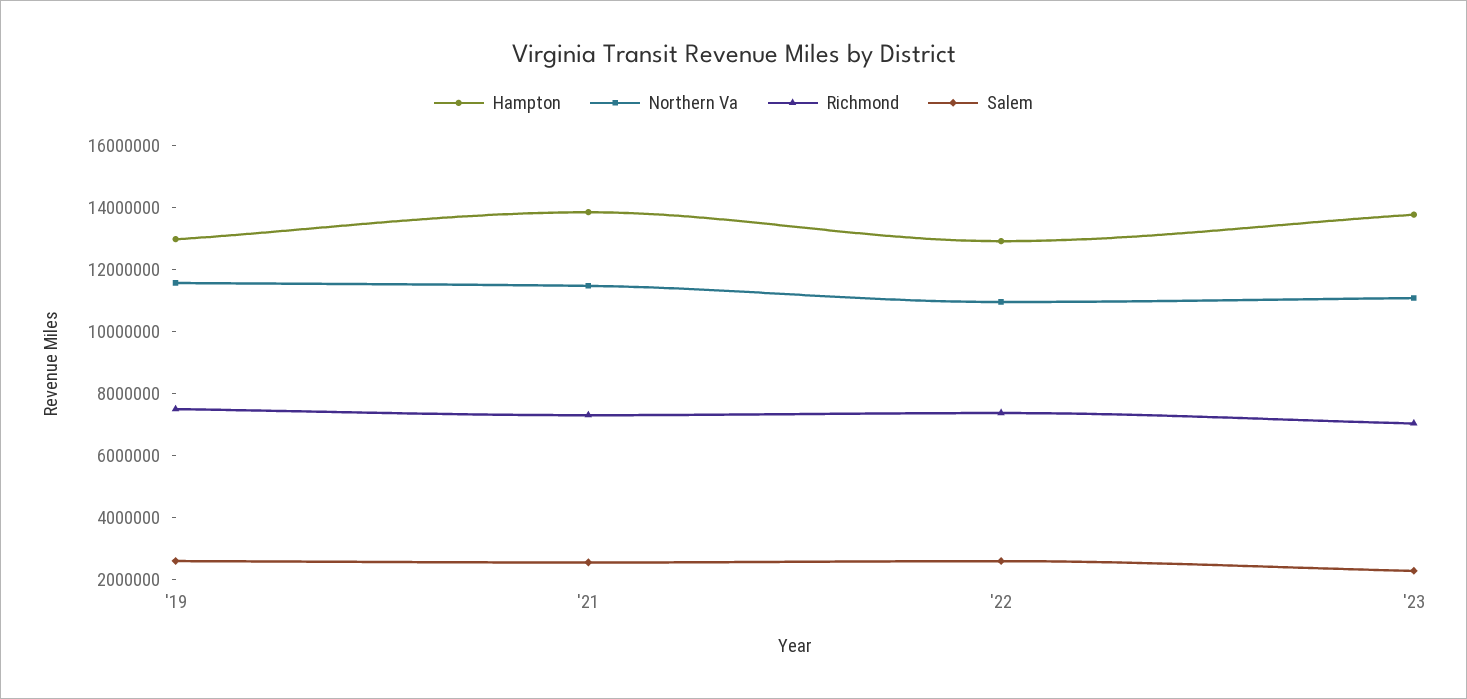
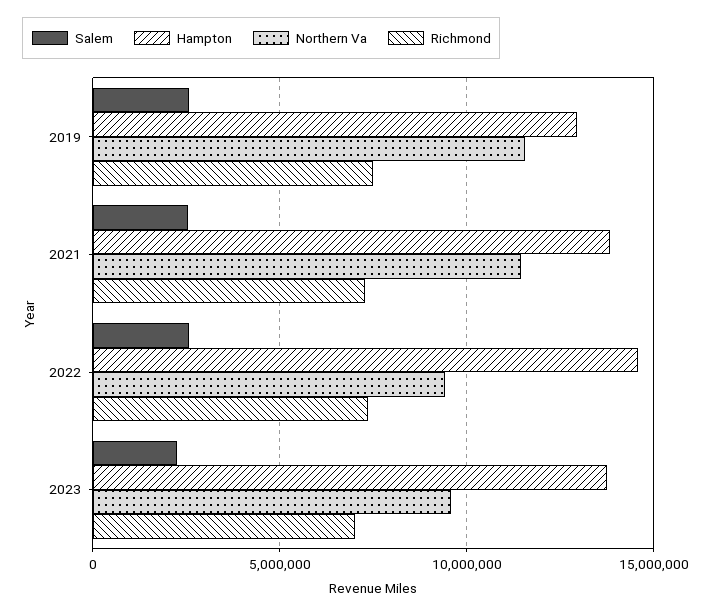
  {
    "Hampton": {
      "'19": 13000000,
      "'21": 14000000,
-     "'22": 13000000,
+     "'22": 14500000,
      "'23": 14000000
    },
    "Northern Va": {
      "'19": 11500000,
      "'21": 11500000,
-     "'22": 11000000,
+     "'22": 9500000,
-     "'23": 11000000
+     "'23": 9500000
    },
    "Richmond": {
      "'19": 7500000,
      "'21": 7500000,
      "'22": 7500000,
      "'23": 7000000
    },
    "Salem": {
      "'19": 2500000,
      "'21": 2500000,
      "'22": 2500000,
      "'23": 2500000
    }
  }

